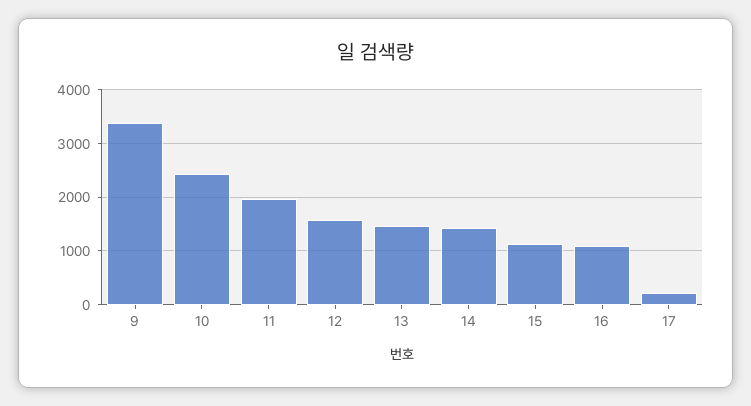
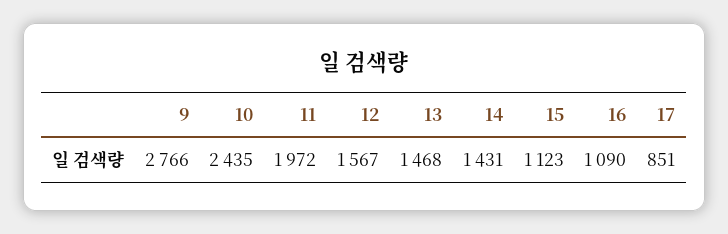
  {
-   "9": 3400,
+   "9": 2766,
    "10": 2435,
    "11": 1972,
    "12": 1567,
    "13": 1468,
    "14": 1431,
    "15": 1123,
    "16": 1090,
-   "17": 200
+   "17": 851
  }

